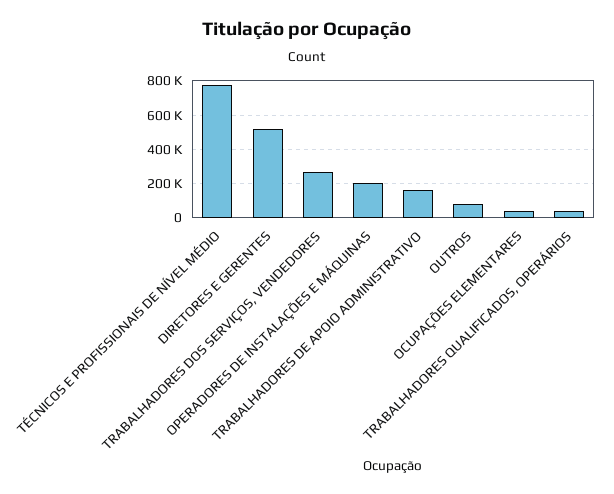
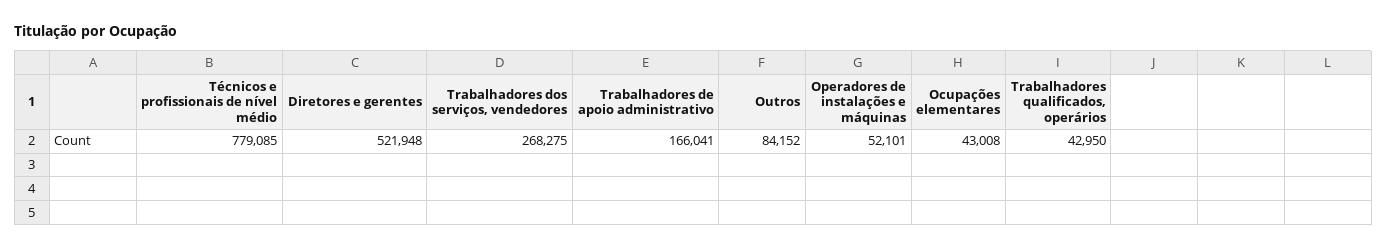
  {
    "TÉCNICOS E PROFISSIONAIS DE NÍVEL MÉDIO": 779085,
    "DIRETORES E GERENTES": 521948,
    "TRABALHADORES DOS SERVIÇOS, VENDEDORES": 268275,
-   "OPERADORES DE INSTALAÇÕES E MÁQUINAS": 200000,
+   "OPERADORES DE INSTALAÇÕES E MÁQUINAS": 52101,
    "TRABALHADORES DE APOIO ADMINISTRATIVO": 166041,
    "OUTROS": 84152,
    "OCUPAÇÕES ELEMENTARES": 43008,
    "TRABALHADORES QUALIFICADOS, OPERÁRIOS": 42950
  }

